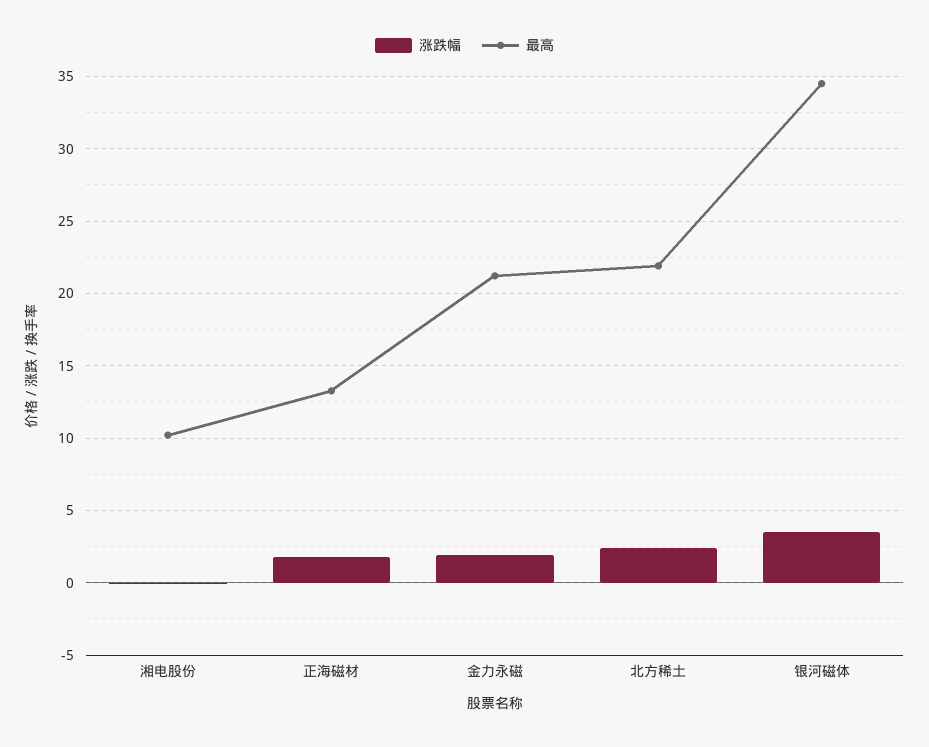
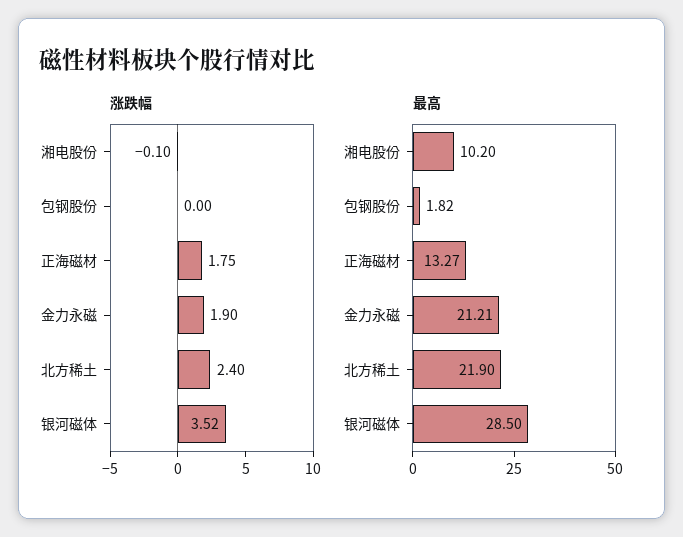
  {
    "涨跌幅": {
      "湘电股份": -0.1,
      "正海磁材": 1.75,
      "金力永磁": 1.9,
      "北方稀土": 2.4,
-     "银河磁体": 3.52
+     "银河磁体": 3.52,
+     "包钢股份": 0
    },
    "最高": {
      "湘电股份": 10.2,
      "正海磁材": 13.27,
      "金力永磁": 21.21,
      "北方稀土": 21.9,
-     "银河磁体": 34.5
+     "银河磁体": 28.5,
+     "包钢股份": 1.82
    }
  }

